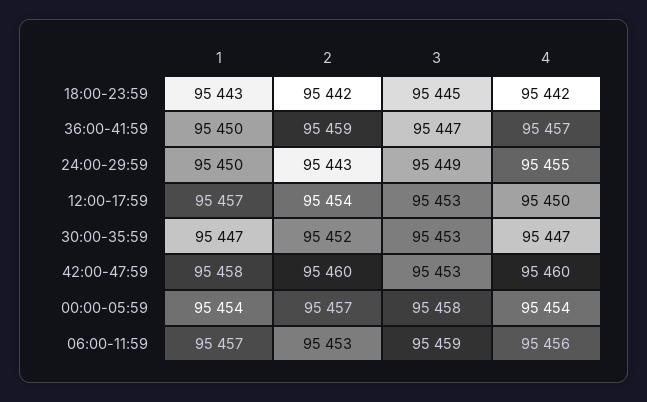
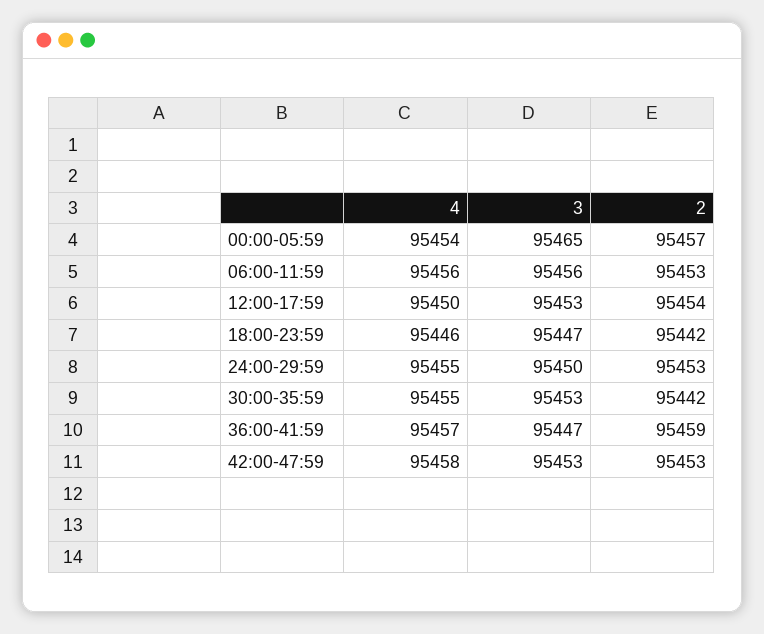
  {
-   "1": {
-     "18:00-23:59": 95443,
-     "36:00-41:59": 95450,
-     "24:00-29:59": 95450,
-     "12:00-17:59": 95457,
-     "30:00-35:59": 95447,
-     "42:00-47:59": 95458,
-     "00:00-05:59": 95454,
-     "06:00-11:59": 95457
-   },
    "2": {
      "18:00-23:59": 95442,
      "36:00-41:59": 95459,
-     "24:00-29:59": 95443,
+     "24:00-29:59": 95453,
      "12:00-17:59": 95454,
-     "30:00-35:59": 95452,
+     "30:00-35:59": 95442,
-     "42:00-47:59": 95460,
+     "42:00-47:59": 95453,
      "00:00-05:59": 95457,
      "06:00-11:59": 95453
    },
    "3": {
-     "18:00-23:59": 95445,
+     "18:00-23:59": 95447,
      "36:00-41:59": 95447,
-     "24:00-29:59": 95449,
+     "24:00-29:59": 95450,
      "12:00-17:59": 95453,
      "30:00-35:59": 95453,
      "42:00-47:59": 95453,
-     "00:00-05:59": 95458,
+     "00:00-05:59": 95465,
-     "06:00-11:59": 95459
+     "06:00-11:59": 95456
    },
    "4": {
-     "18:00-23:59": 95442,
+     "18:00-23:59": 95446,
      "36:00-41:59": 95457,
      "24:00-29:59": 95455,
      "12:00-17:59": 95450,
-     "30:00-35:59": 95447,
+     "30:00-35:59": 95455,
-     "42:00-47:59": 95460,
+     "42:00-47:59": 95458,
      "00:00-05:59": 95454,
      "06:00-11:59": 95456
    }
  }

